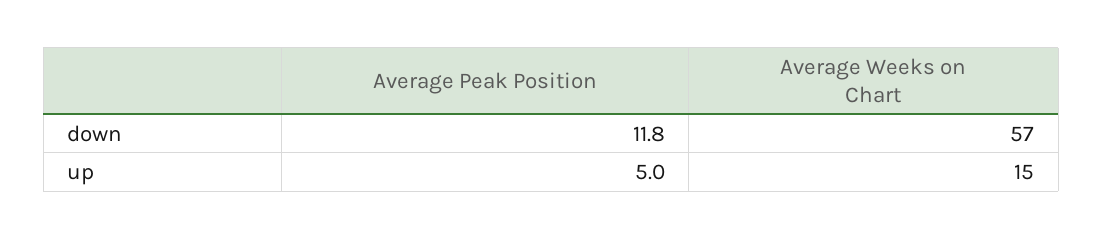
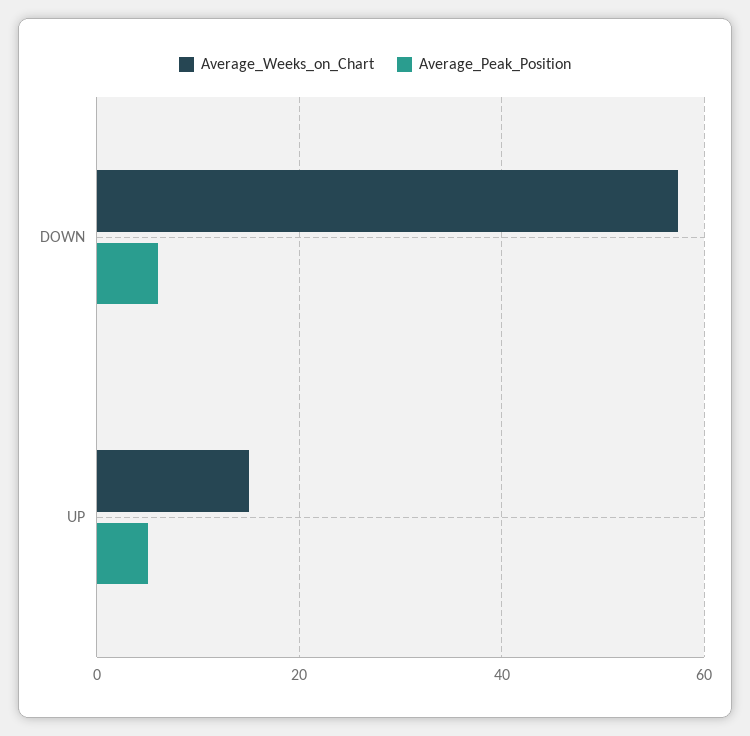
  {
    "Average Peak Position": {
-     "down": 11.8,
+     "down": 6,
      "up": 5
    },
    "Average Weeks on Chart": {
      "down": 57,
      "up": 15
    }
  }

